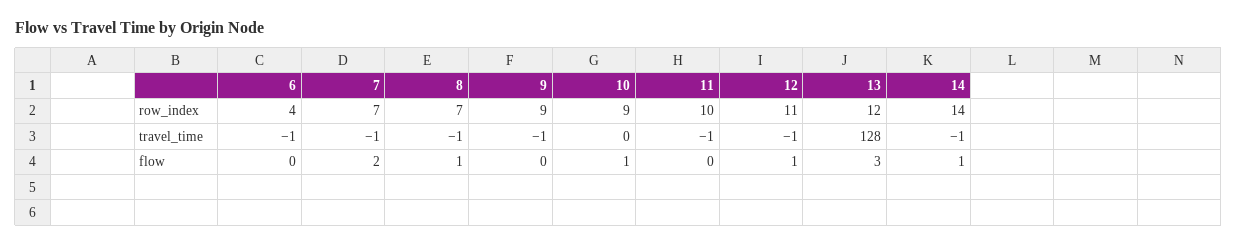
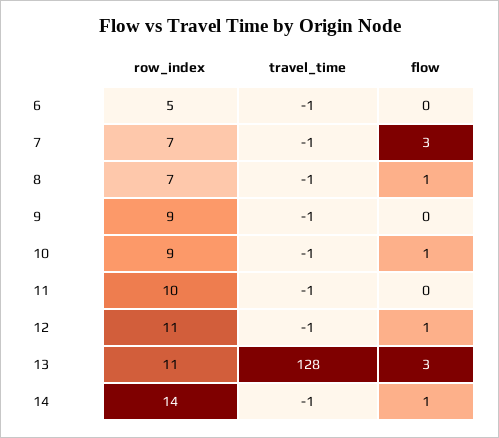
  {
    "6": {
-     "row_index": 4,
+     "row_index": 5,
      "travel_time": -1,
      "flow": 0
    },
    "7": {
      "row_index": 7,
      "travel_time": -1,
-     "flow": 2
+     "flow": 3
    },
    "8": {
      "row_index": 7,
      "travel_time": -1,
      "flow": 1
    },
    "9": {
      "row_index": 9,
      "travel_time": -1,
      "flow": 0
    },
    "10": {
      "row_index": 9,
-     "travel_time": 0,
+     "travel_time": -1,
      "flow": 1
    },
    "11": {
      "row_index": 10,
      "travel_time": -1,
      "flow": 0
    },
    "12": {
      "row_index": 11,
      "travel_time": -1,
      "flow": 1
    },
    "13": {
-     "row_index": 12,
+     "row_index": 11,
      "travel_time": 128,
      "flow": 3
    },
    "14": {
      "row_index": 14,
      "travel_time": -1,
      "flow": 1
    }
  }

